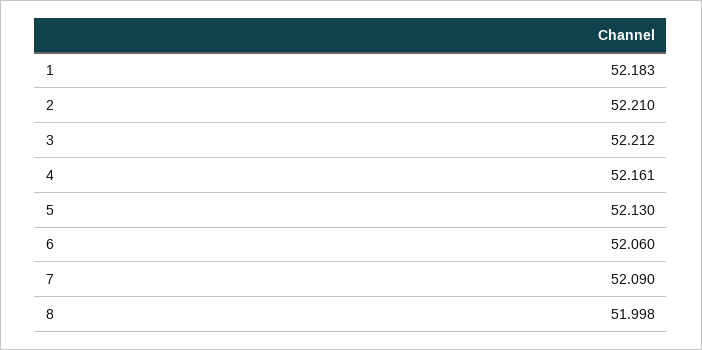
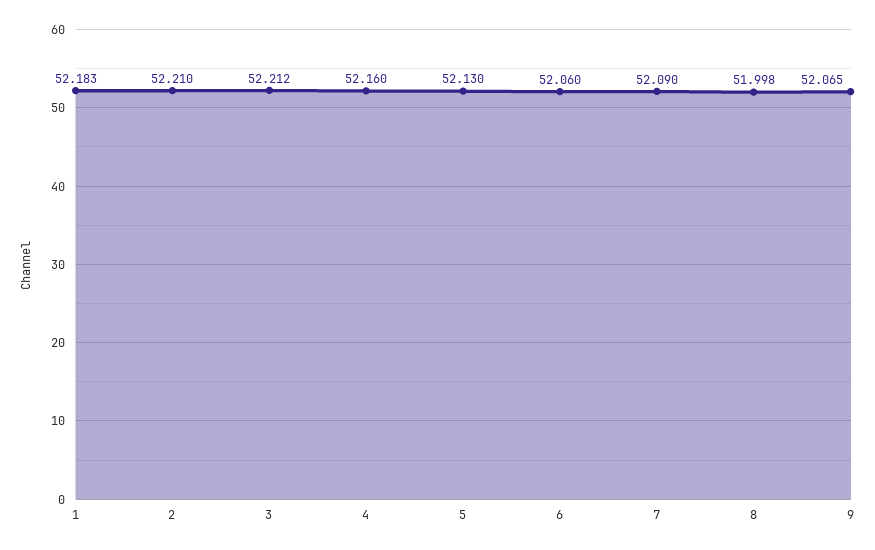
  {
    "1": 52.183,
    "2": 52.21,
    "3": 52.212,
-   "4": 52.161,
+   "4": 52.16,
    "5": 52.13,
    "6": 52.06,
    "7": 52.09,
-   "8": 51.998
+   "8": 51.998,
+   "9": 52.065
  }

